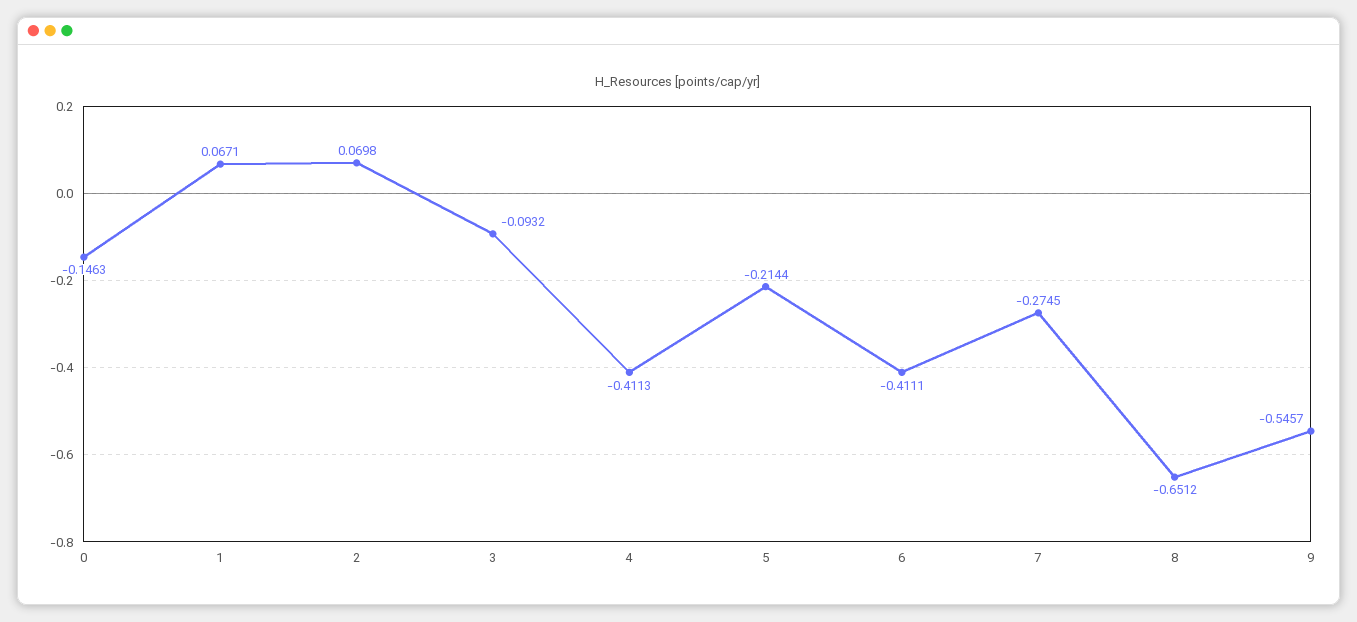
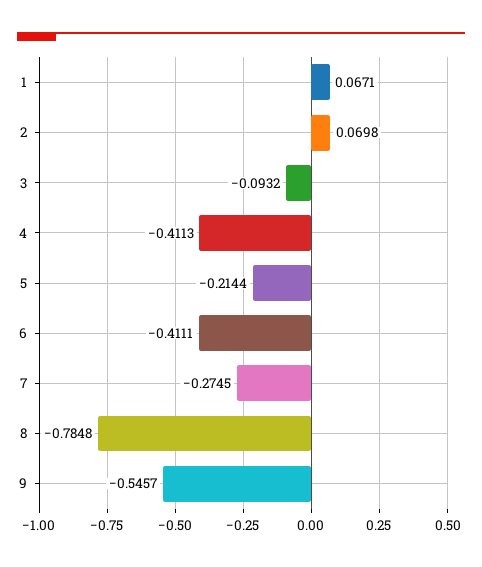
  {
-   "0": -0.1463,
    "1": 0.0671,
    "2": 0.0698,
    "3": -0.0932,
    "4": -0.4113,
    "5": -0.2144,
    "6": -0.4111,
    "7": -0.2745,
-   "8": -0.6512,
+   "8": -0.7848,
    "9": -0.5457
  }

